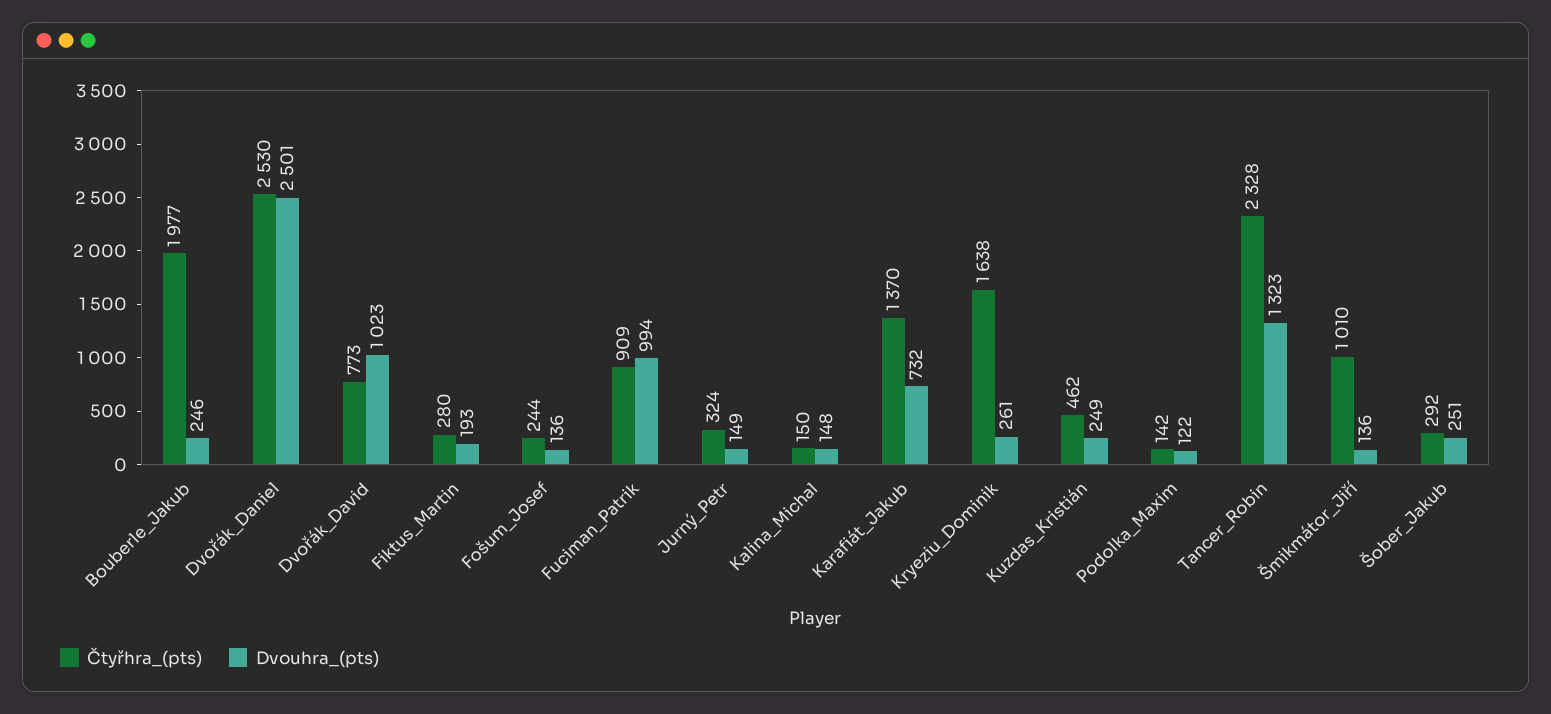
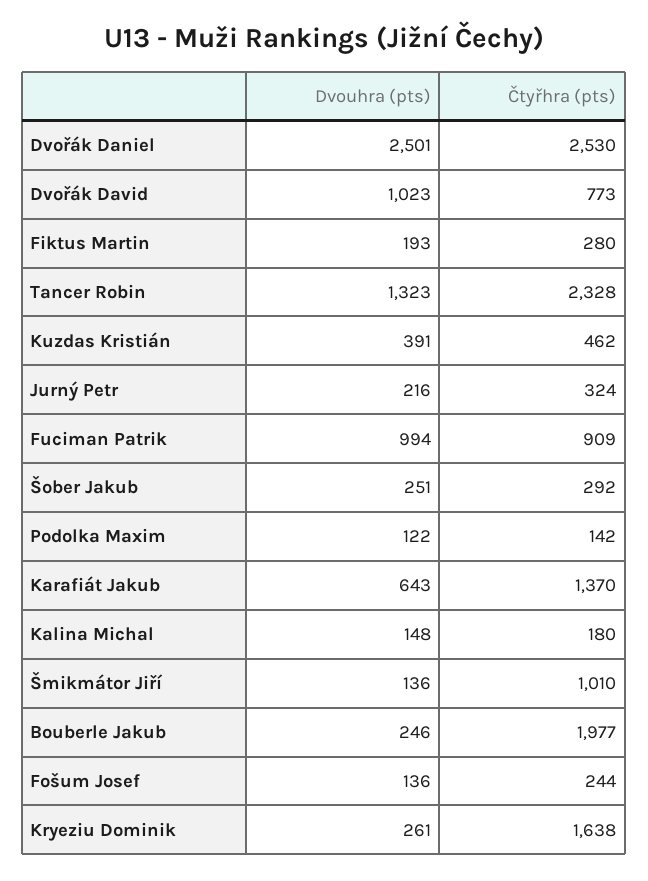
  {
    "Čtyřhra_(pts)": {
      "Bouberle_Jakub": 1977,
      "Dvořák_Daniel": 2530,
      "Dvořák_David": 773,
      "Fiktus_Martin": 280,
      "Fošum_Josef": 244,
      "Fuciman_Patrik": 909,
      "Jurný_Petr": 324,
-     "Kalina_Michal": 150,
+     "Kalina_Michal": 180,
      "Karafiát_Jakub": 1370,
      "Kryeziu_Dominik": 1638,
      "Kuzdas_Kristián": 462,
      "Podolka_Maxim": 142,
      "Tancer_Robin": 2328,
      "Šmikmátor_Jiří": 1010,
      "Šober_Jakub": 292
    },
    "Dvouhra_(pts)": {
      "Bouberle_Jakub": 246,
      "Dvořák_Daniel": 2501,
      "Dvořák_David": 1023,
      "Fiktus_Martin": 193,
      "Fošum_Josef": 136,
      "Fuciman_Patrik": 994,
-     "Jurný_Petr": 149,
+     "Jurný_Petr": 216,
      "Kalina_Michal": 148,
-     "Karafiát_Jakub": 732,
+     "Karafiát_Jakub": 643,
      "Kryeziu_Dominik": 261,
-     "Kuzdas_Kristián": 249,
+     "Kuzdas_Kristián": 391,
      "Podolka_Maxim": 122,
      "Tancer_Robin": 1323,
      "Šmikmátor_Jiří": 136,
      "Šober_Jakub": 251
    }
  }

